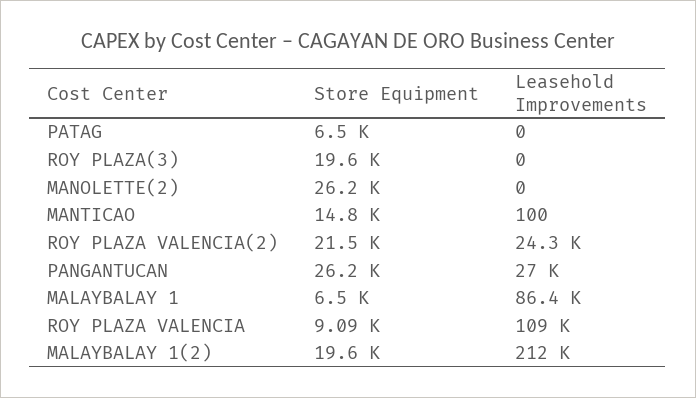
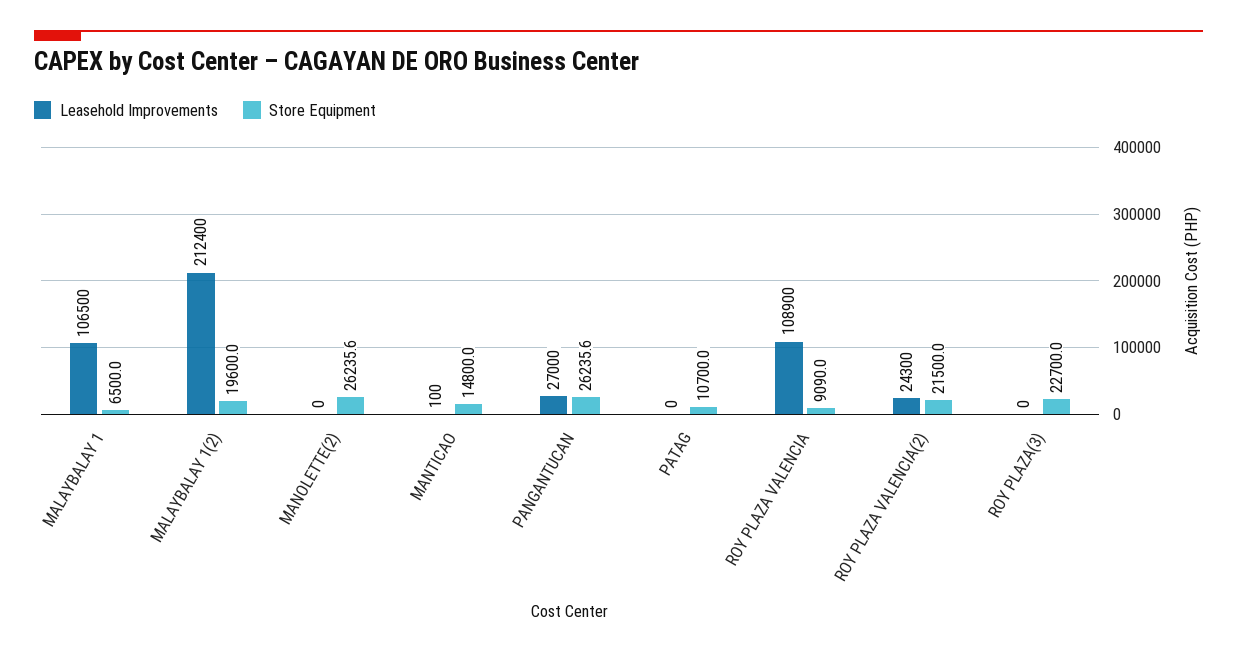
  {
    "Store Equipment": {
-     "PATAG": 6500,
+     "PATAG": 10700,
-     "ROY PLAZA(3)": 19600,
+     "ROY PLAZA(3)": 22700,
      "MANOLETTE(2)": 26235.6,
      "MANTICAO": 14800,
      "ROY PLAZA VALENCIA(2)": 21500,
      "PANGANTUCAN": 26235.6,
      "MALAYBALAY 1": 6500,
      "ROY PLAZA VALENCIA": 9090,
      "MALAYBALAY 1(2)": 19600
    },
    "Leasehold Improvements": {
      "PATAG": 0,
      "ROY PLAZA(3)": 0,
      "MANOLETTE(2)": 0,
      "MANTICAO": 100,
      "ROY PLAZA VALENCIA(2)": 24300,
      "PANGANTUCAN": 27000,
-     "MALAYBALAY 1": 86400,
+     "MALAYBALAY 1": 106500,
      "ROY PLAZA VALENCIA": 108900,
      "MALAYBALAY 1(2)": 212400
    }
  }

